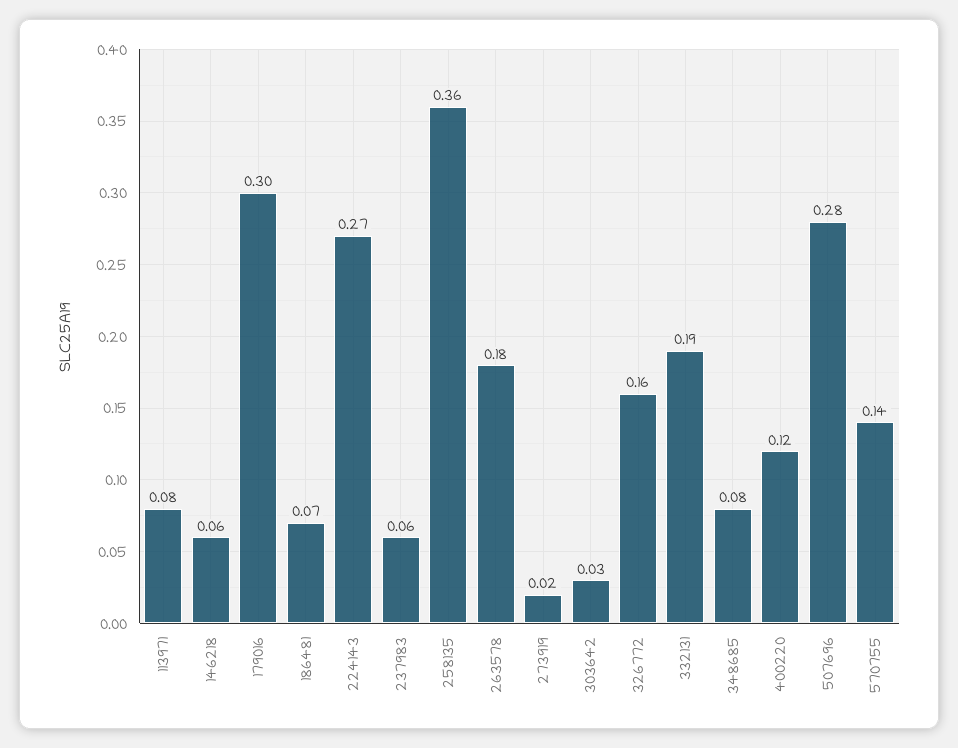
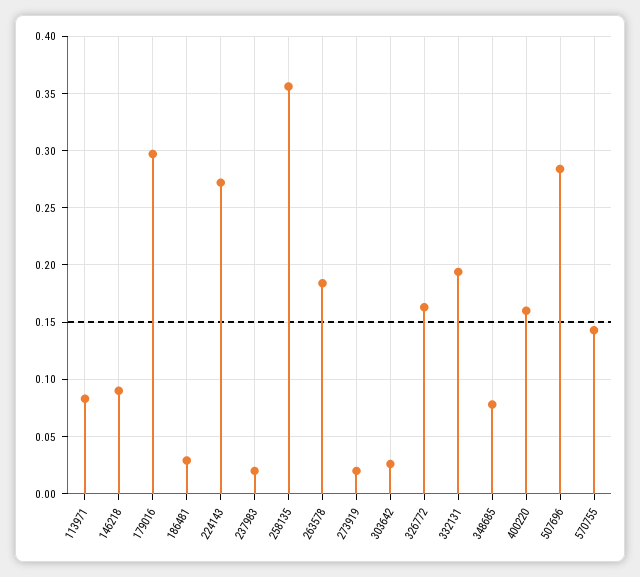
  {
    "113971": 0.08,
-   "146218": 0.06,
+   "146218": 0.09,
    "179016": 0.3,
-   "186481": 0.07,
+   "186481": 0.03,
    "224143": 0.27,
-   "237983": 0.06,
+   "237983": 0.02,
    "258135": 0.36,
    "263578": 0.18,
    "273919": 0.02,
    "303642": 0.03,
    "326772": 0.16,
    "332131": 0.19,
    "348685": 0.08,
-   "400220": 0.12,
+   "400220": 0.16,
    "507696": 0.28,
    "570755": 0.14
  }

